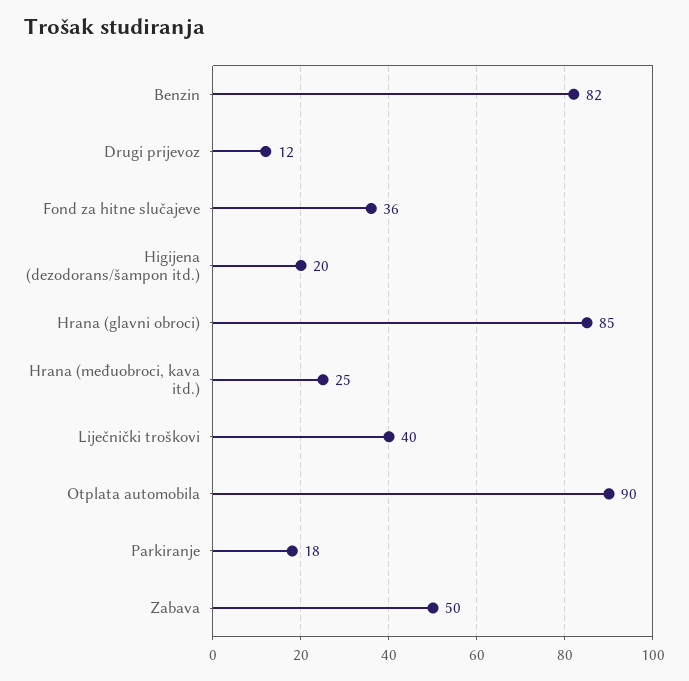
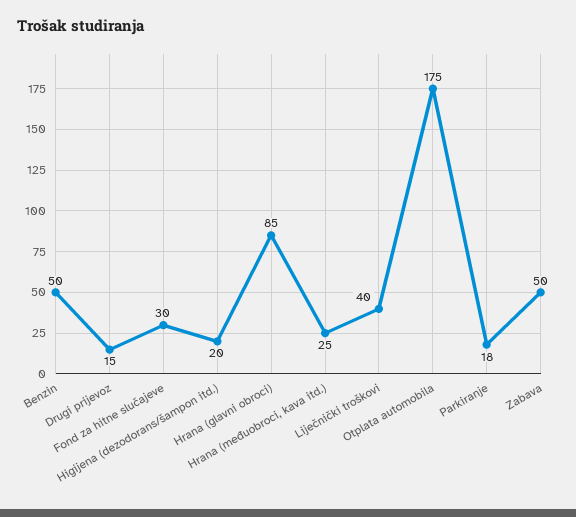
  {
-   "Benzin": 82,
+   "Benzin": 50,
-   "Drugi prijevoz": 12,
+   "Drugi prijevoz": 15,
-   "Fond za hitne slučajeve": 36,
+   "Fond za hitne slučajeve": 30,
    "Higijena (dezodorans/šampon itd.)": 20,
    "Hrana (glavni obroci)": 85,
    "Hrana (međuobroci, kava itd.)": 25,
    "Liječnički troškovi": 40,
-   "Otplata automobila": 90,
+   "Otplata automobila": 175,
    "Parkiranje": 18,
    "Zabava": 50
  }

